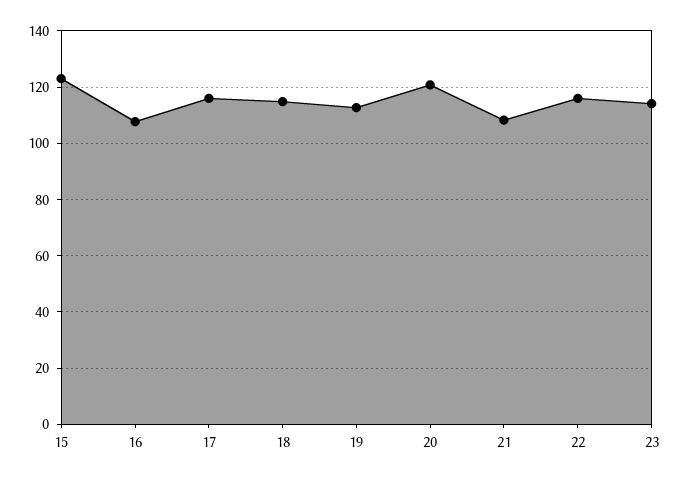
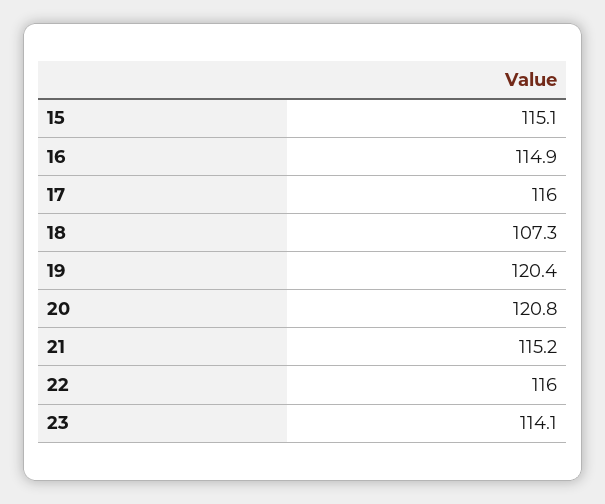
  {
-   "15": 122.5,
+   "15": 115.1,
-   "16": 107.5,
+   "16": 114.9,
    "17": 116,
-   "18": 115,
+   "18": 107.3,
-   "19": 112.5,
+   "19": 120.4,
    "20": 120.8,
-   "21": 107.5,
+   "21": 115.2,
    "22": 116,
    "23": 114.1
  }

